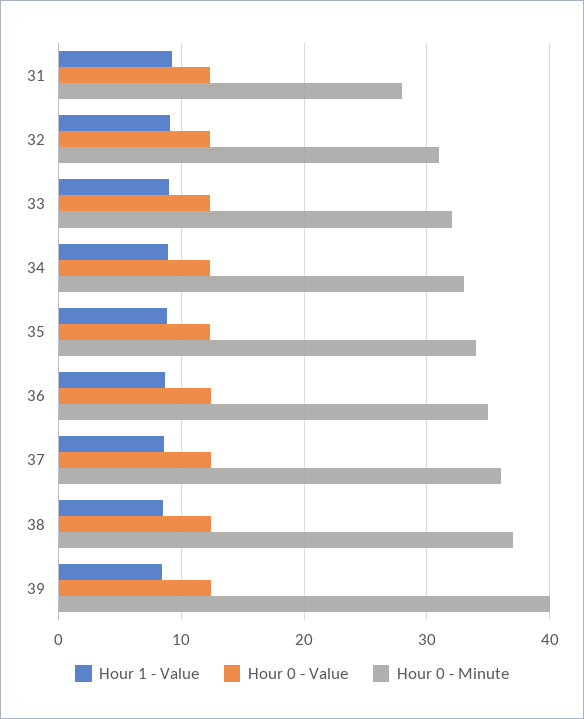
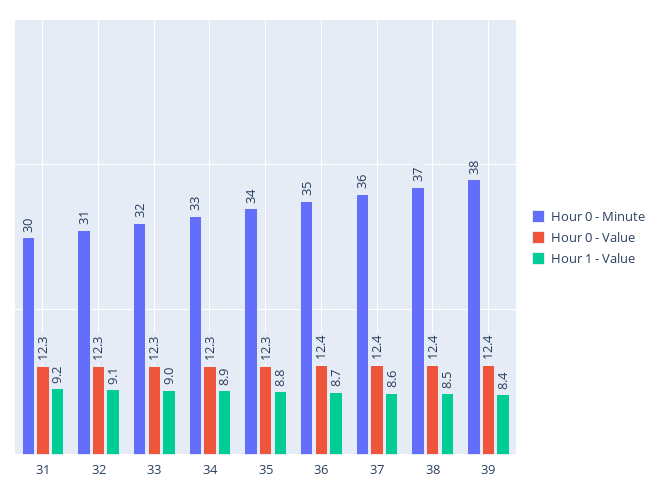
  {
    "Hour 1 - Value": {
      "31": 9.2,
      "32": 9.1,
      "33": 9,
      "34": 8.9,
      "35": 8.8,
      "36": 8.7,
      "37": 8.6,
      "38": 8.5,
      "39": 8.4
    },
    "Hour 0 - Value": {
      "31": 12.3,
      "32": 12.3,
      "33": 12.3,
      "34": 12.3,
      "35": 12.3,
      "36": 12.4,
      "37": 12.4,
      "38": 12.4,
      "39": 12.4
    },
    "Hour 0 - Minute": {
-     "31": 28,
+     "31": 30,
      "32": 31,
      "33": 32,
      "34": 33,
      "35": 34,
      "36": 35,
      "37": 36,
      "38": 37,
-     "39": 40
+     "39": 38
    }
  }

